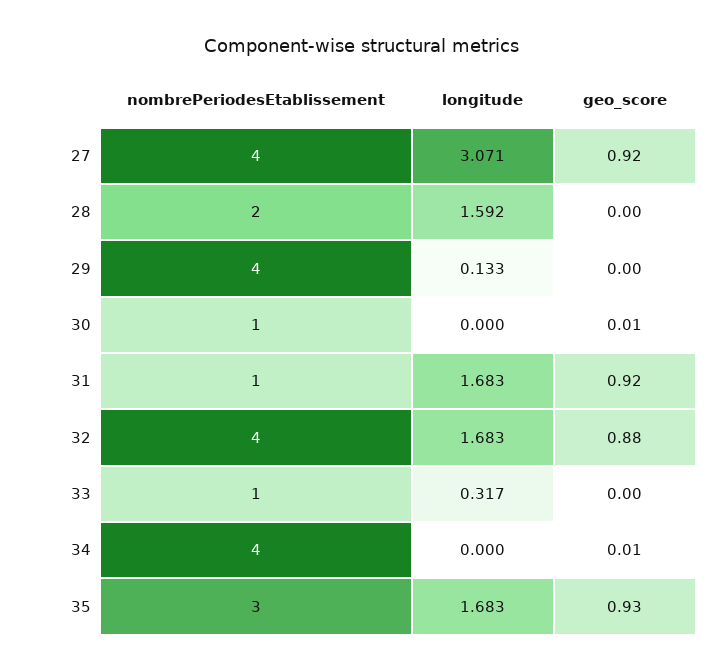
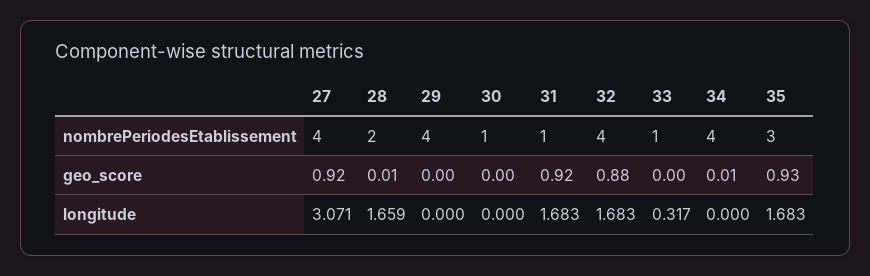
  {
    "nombrePeriodesEtablissement": {
      "27": 4,
      "28": 2,
      "29": 4,
      "30": 1,
      "31": 1,
      "32": 4,
      "33": 1,
      "34": 4,
      "35": 3
    },
    "longitude": {
      "27": 3.071,
-     "28": 1.592,
+     "28": 1.659,
-     "29": 0.133,
+     "29": 0,
      "30": 0,
      "31": 1.683,
      "32": 1.683,
      "33": 0.317,
      "34": 0,
      "35": 1.683
    },
    "geo_score": {
      "27": 0.92,
-     "28": 0,
+     "28": 0.01,
      "29": 0,
-     "30": 0.01,
+     "30": 0,
      "31": 0.92,
      "32": 0.88,
      "33": 0,
      "34": 0.01,
      "35": 0.93
    }
  }

